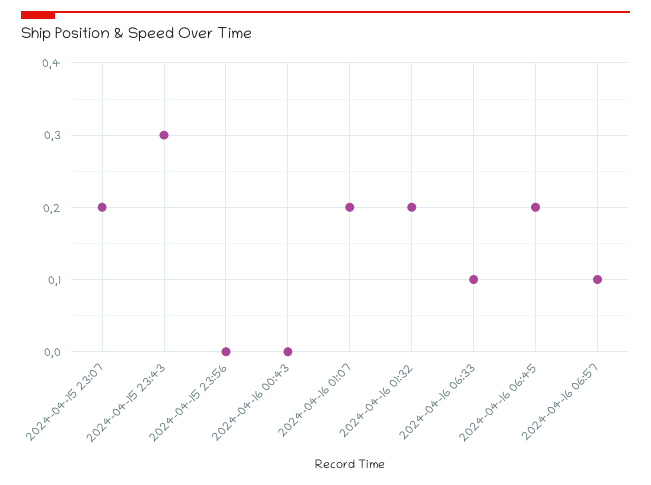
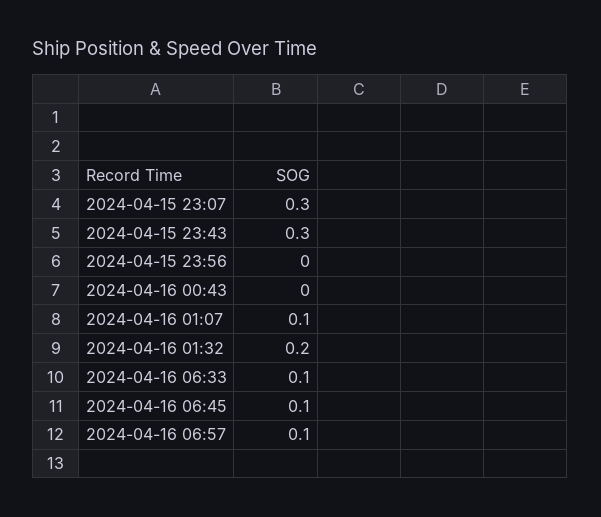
  {
-   "2024-04-15 23:07": 0.2,
+   "2024-04-15 23:07": 0.3,
    "2024-04-15 23:43": 0.3,
    "2024-04-15 23:56": 0,
    "2024-04-16 00:43": 0,
-   "2024-04-16 01:07": 0.2,
+   "2024-04-16 01:07": 0.1,
    "2024-04-16 01:32": 0.2,
    "2024-04-16 06:33": 0.1,
-   "2024-04-16 06:45": 0.2,
+   "2024-04-16 06:45": 0.1,
    "2024-04-16 06:57": 0.1
  }

